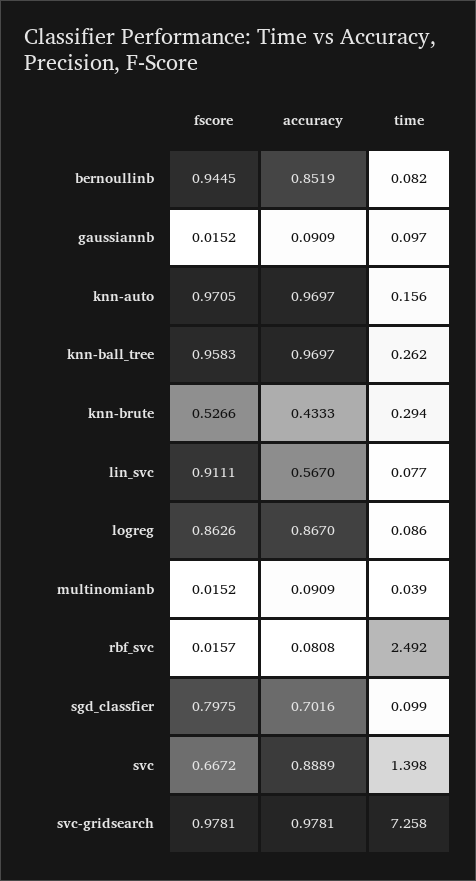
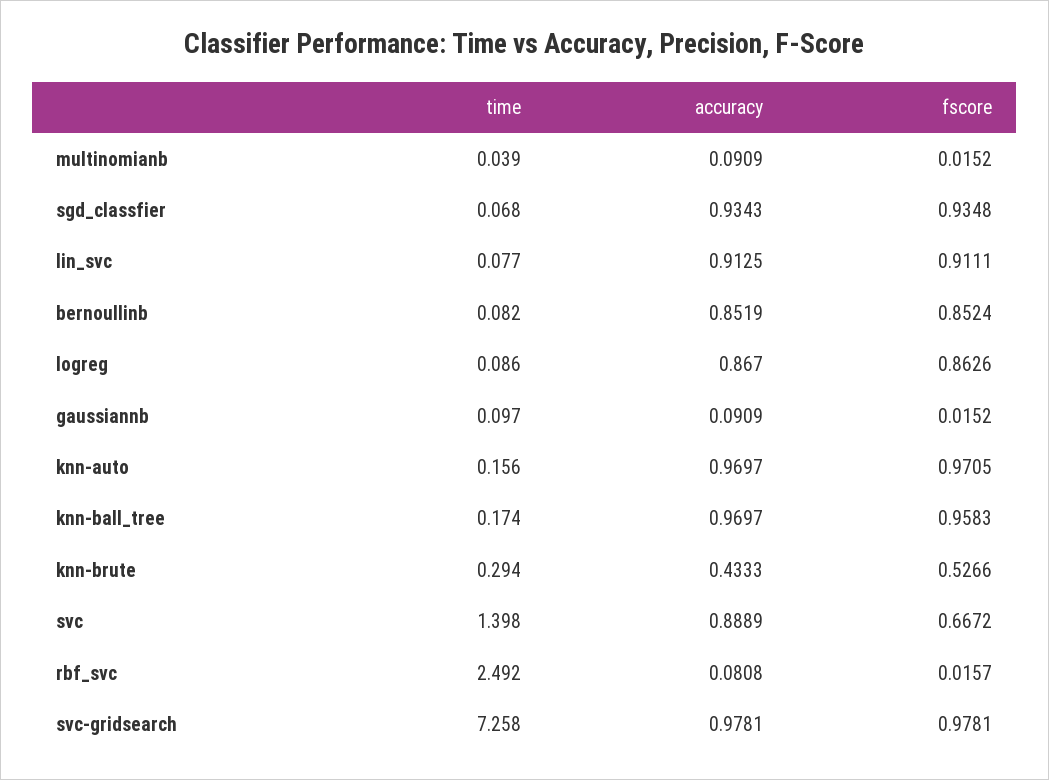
  {
    "fscore": {
-     "bernoullinb": 0.9445,
+     "bernoullinb": 0.8524,
      "gaussiannb": 0.0152,
      "knn-auto": 0.9705,
      "knn-ball_tree": 0.9583,
      "knn-brute": 0.5266,
      "lin_svc": 0.9111,
      "logreg": 0.8626,
      "multinomianb": 0.0152,
      "rbf_svc": 0.0157,
-     "sgd_classfier": 0.7975,
+     "sgd_classfier": 0.9348,
      "svc": 0.6672,
      "svc-gridsearch": 0.9781
    },
    "accuracy": {
      "bernoullinb": 0.8519,
      "gaussiannb": 0.0909,
      "knn-auto": 0.9697,
      "knn-ball_tree": 0.9697,
      "knn-brute": 0.4333,
-     "lin_svc": 0.567,
+     "lin_svc": 0.9125,
      "logreg": 0.867,
      "multinomianb": 0.0909,
      "rbf_svc": 0.0808,
-     "sgd_classfier": 0.7016,
+     "sgd_classfier": 0.9343,
      "svc": 0.8889,
      "svc-gridsearch": 0.9781
    },
    "time": {
      "bernoullinb": 0.082,
      "gaussiannb": 0.097,
      "knn-auto": 0.156,
-     "knn-ball_tree": 0.262,
+     "knn-ball_tree": 0.174,
      "knn-brute": 0.294,
      "lin_svc": 0.077,
      "logreg": 0.086,
      "multinomianb": 0.039,
      "rbf_svc": 2.492,
-     "sgd_classfier": 0.099,
+     "sgd_classfier": 0.068,
      "svc": 1.398,
      "svc-gridsearch": 7.258
    }
  }

